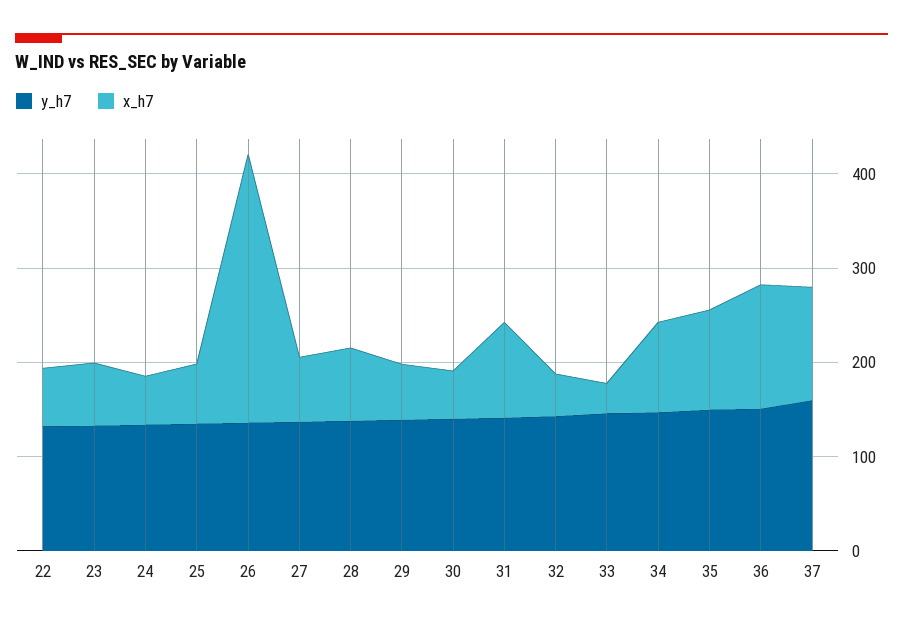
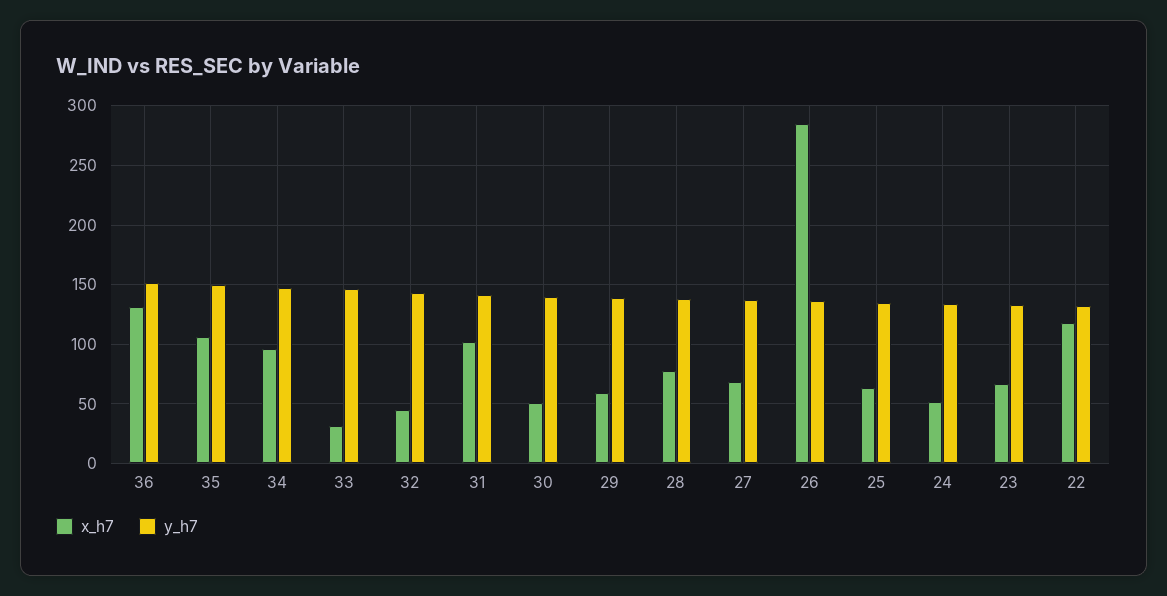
  {
    "y_h7": {
      "22": 130,
      "23": 130,
      "24": 130,
      "25": 140,
      "26": 140,
      "27": 140,
      "28": 140,
      "29": 140,
      "30": 140,
      "31": 140,
      "32": 140,
      "33": 150,
      "34": 150,
      "35": 150,
-     "36": 150,
+     "36": 150
-     "37": 160
    },
    "x_h7": {
-     "22": 60,
+     "22": 120,
      "23": 70,
      "24": 50,
      "25": 60,
      "26": 280,
      "27": 70,
      "28": 80,
      "29": 60,
      "30": 50,
      "31": 100,
      "32": 40,
      "33": 30,
      "34": 100,
      "35": 110,
-     "36": 130,
+     "36": 130
-     "37": 120
    }
  }

